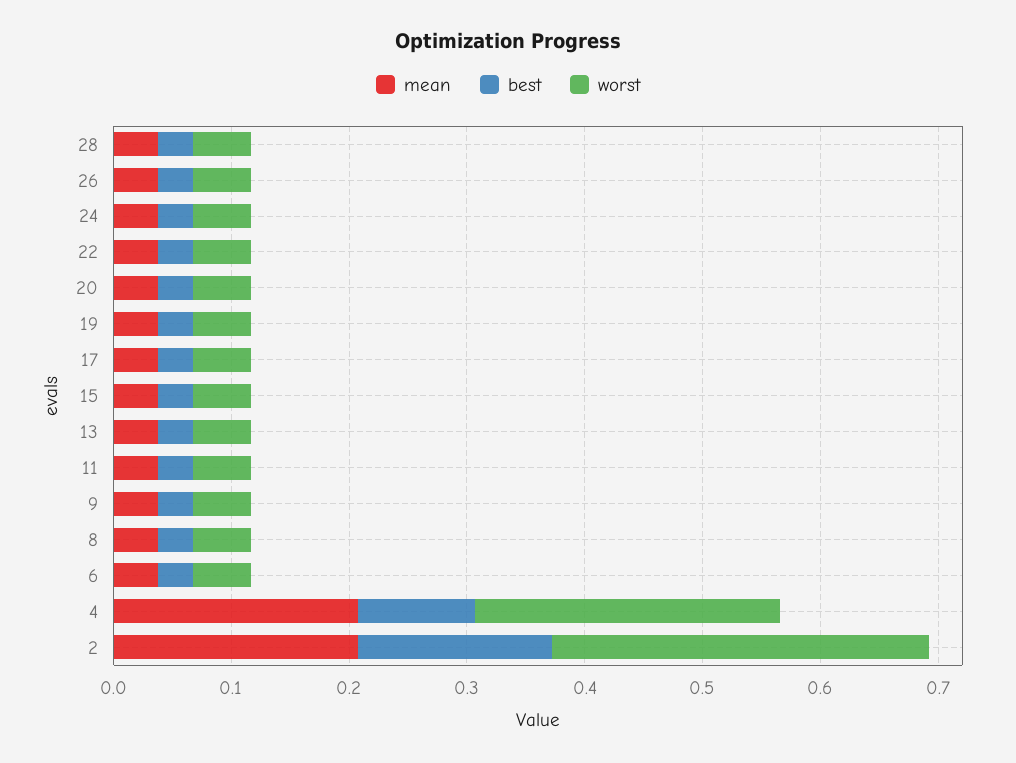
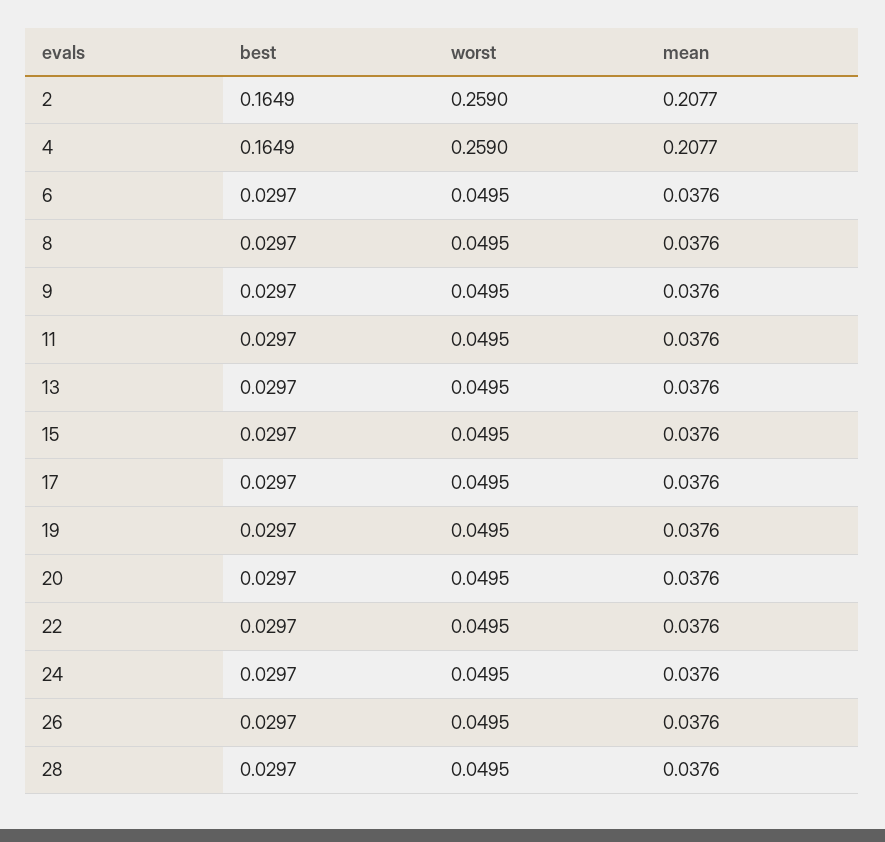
  {
    "mean": {
      "28": 0.0376,
      "26": 0.0376,
      "24": 0.0376,
      "22": 0.0376,
      "20": 0.0376,
      "19": 0.0376,
      "17": 0.0376,
      "15": 0.0376,
      "13": 0.0376,
      "11": 0.0376,
      "9": 0.0376,
      "8": 0.0376,
      "6": 0.0376,
      "4": 0.2077,
      "2": 0.2077
    },
    "best": {
      "28": 0.0297,
      "26": 0.0297,
      "24": 0.0297,
      "22": 0.0297,
      "20": 0.0297,
      "19": 0.0297,
      "17": 0.0297,
      "15": 0.0297,
      "13": 0.0297,
      "11": 0.0297,
      "9": 0.0297,
      "8": 0.0297,
      "6": 0.0297,
-     "4": 0.1,
+     "4": 0.1649,
      "2": 0.1649
    },
    "worst": {
      "28": 0.0495,
      "26": 0.0495,
      "24": 0.0495,
      "22": 0.0495,
      "20": 0.0495,
      "19": 0.0495,
      "17": 0.0495,
      "15": 0.0495,
      "13": 0.0495,
      "11": 0.0495,
      "9": 0.0495,
      "8": 0.0495,
      "6": 0.0495,
      "4": 0.259,
-     "2": 0.32
+     "2": 0.259
    }
  }

